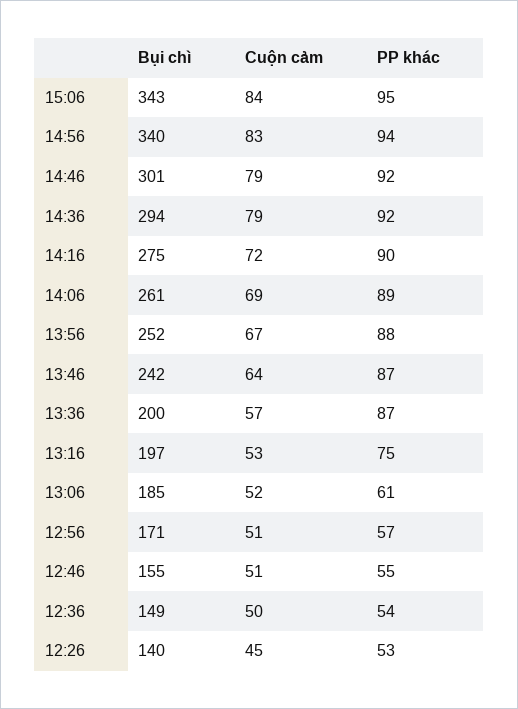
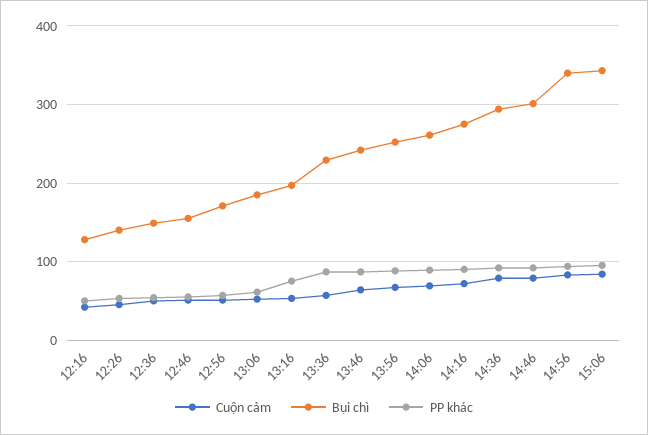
  {
    "Bụi chì": {
      "15:06": 343,
      "14:56": 340,
      "14:46": 301,
      "14:36": 294,
      "14:16": 275,
      "14:06": 261,
      "13:56": 252,
      "13:46": 242,
-     "13:36": 200,
+     "13:36": 230,
      "13:16": 197,
      "13:06": 185,
      "12:56": 171,
      "12:46": 155,
      "12:36": 149,
-     "12:26": 140
+     "12:26": 140,
+     "12:16": 130
    },
    "Cuộn cảm": {
      "15:06": 84,
      "14:56": 83,
      "14:46": 79,
      "14:36": 79,
      "14:16": 72,
      "14:06": 69,
      "13:56": 67,
      "13:46": 64,
      "13:36": 57,
      "13:16": 53,
      "13:06": 52,
      "12:56": 51,
      "12:46": 51,
      "12:36": 50,
-     "12:26": 45
+     "12:26": 45,
+     "12:16": 40
    },
    "PP khác": {
      "15:06": 95,
      "14:56": 94,
      "14:46": 92,
      "14:36": 92,
      "14:16": 90,
      "14:06": 89,
      "13:56": 88,
      "13:46": 87,
      "13:36": 87,
      "13:16": 75,
      "13:06": 61,
      "12:56": 57,
      "12:46": 55,
      "12:36": 54,
-     "12:26": 53
+     "12:26": 53,
+     "12:16": 50
    }
  }

